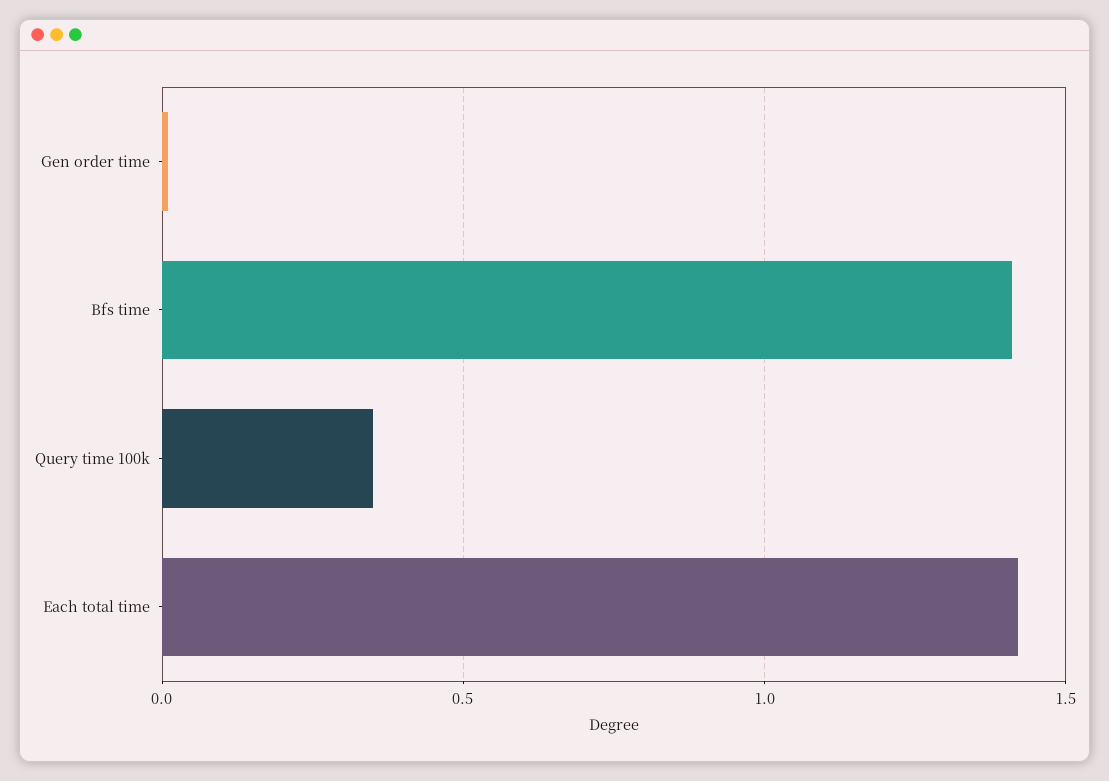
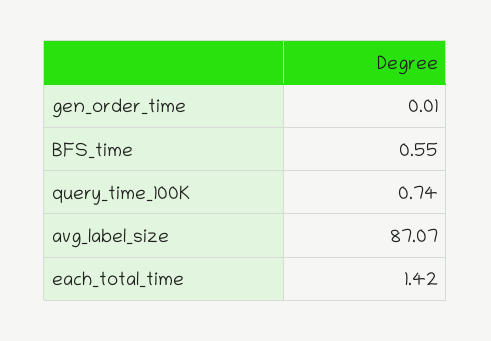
  {
    "Gen order time": 0.01,
-   "Bfs time": 1.4,
+   "Bfs time": 0.55,
-   "Query time 100k": 0.35,
+   "Query time 100k": 0.74,
-   "Each total time": 1.42
+   "Each total time": 1.42,
+   "avg_label_size": 87.07
  }

